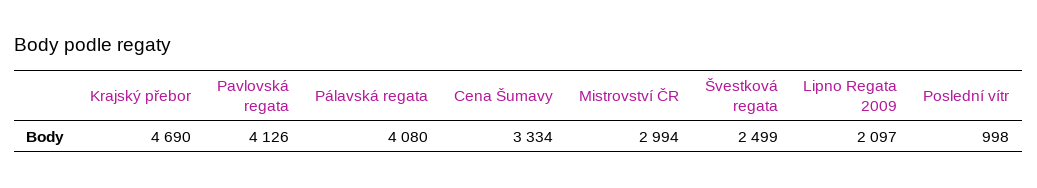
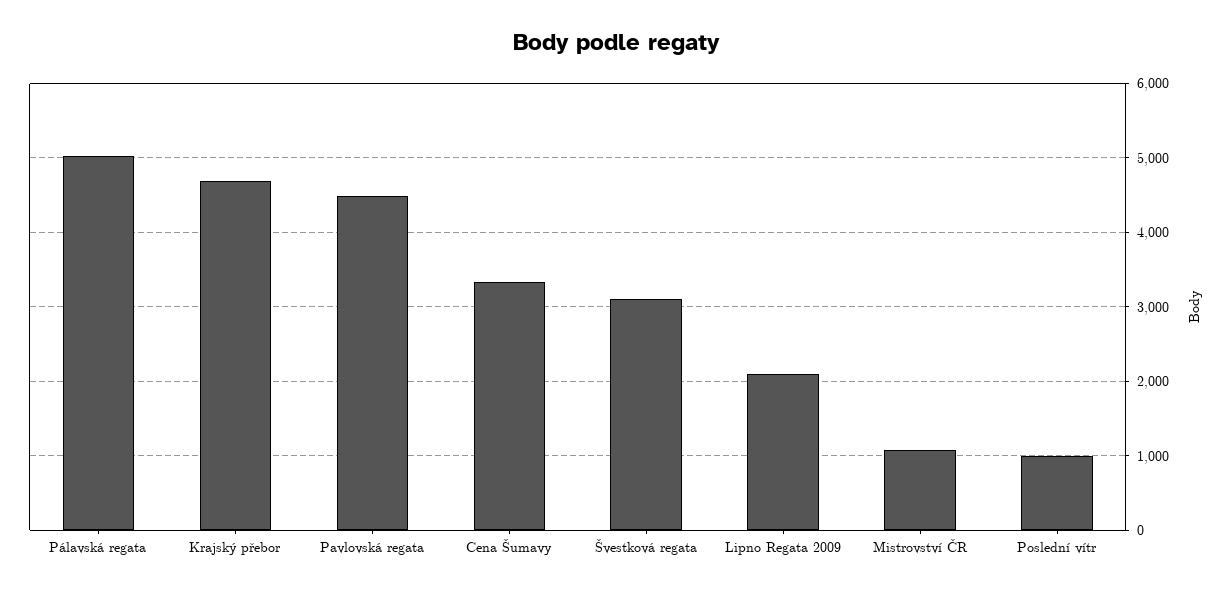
  {
    "Krajský přebor": 4690,
-   "Pavlovská regata": 4126,
+   "Pavlovská regata": 4500,
-   "Pálavská regata": 4080,
+   "Pálavská regata": 5000,
    "Cena Šumavy": 3334,
-   "Mistrovství ČR": 2994,
+   "Mistrovství ČR": 1100,
-   "Švestková regata": 2499,
+   "Švestková regata": 3100,
    "Lipno Regata 2009": 2097,
    "Poslední vítr": 998
  }

